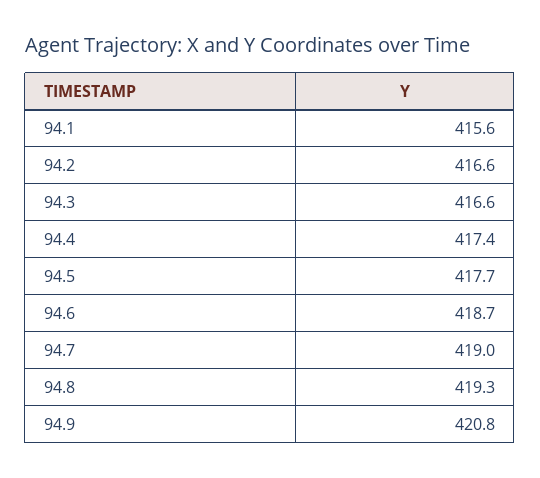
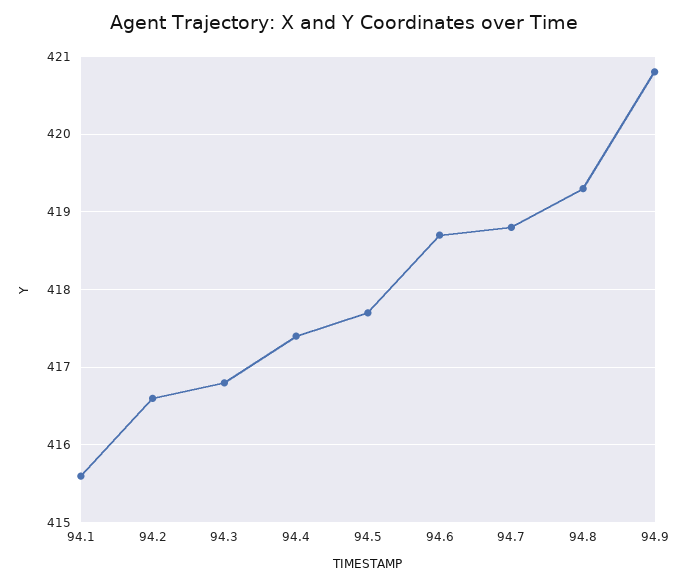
  {
    "94.1": 415.6,
    "94.2": 416.6,
-   "94.3": 416.6,
+   "94.3": 416.8,
    "94.4": 417.4,
    "94.5": 417.7,
    "94.6": 418.7,
-   "94.7": 419,
+   "94.7": 418.8,
    "94.8": 419.3,
    "94.9": 420.8
  }

